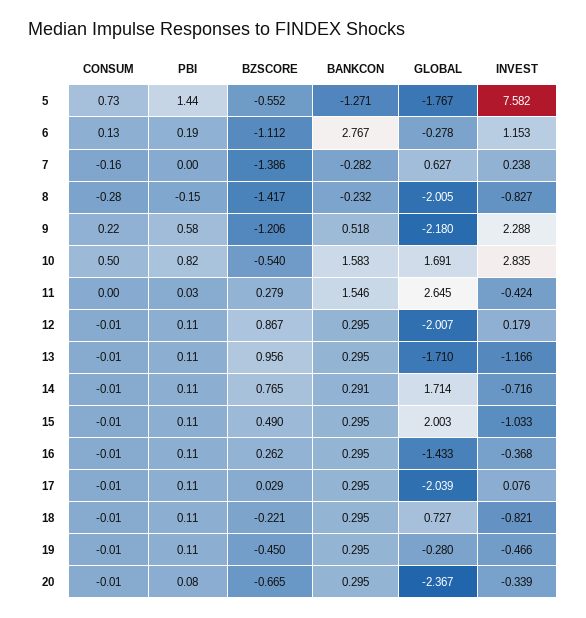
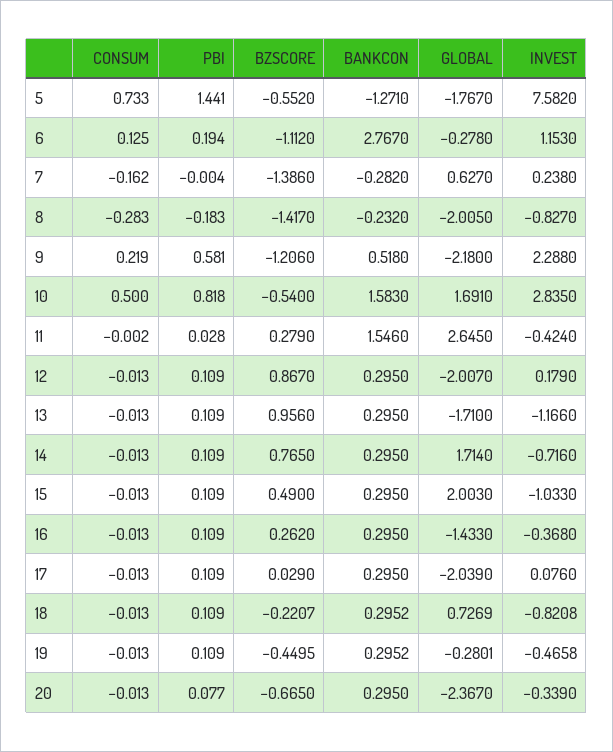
  {
    "CONSUM": {
      "5": 0.733,
      "6": 0.125,
      "7": -0.162,
      "8": -0.283,
      "9": 0.219,
      "10": 0.5,
      "11": -0.002,
      "12": -0.013,
      "13": -0.013,
      "14": -0.013,
      "15": -0.013,
      "16": -0.013,
      "17": -0.013,
      "18": -0.013,
      "19": -0.013,
      "20": -0.013
    },
    "PBI": {
      "5": 1.441,
      "6": 0.194,
      "7": -0.004,
-     "8": -0.15,
+     "8": -0.183,
      "9": 0.581,
      "10": 0.818,
      "11": 0.028,
      "12": 0.109,
      "13": 0.109,
      "14": 0.109,
      "15": 0.109,
      "16": 0.109,
      "17": 0.109,
      "18": 0.109,
      "19": 0.109,
      "20": 0.077
    },
    "BZSCORE": {
      "5": -0.552,
      "6": -1.112,
      "7": -1.386,
      "8": -1.417,
      "9": -1.206,
      "10": -0.54,
      "11": 0.279,
      "12": 0.867,
      "13": 0.956,
      "14": 0.765,
      "15": 0.49,
      "16": 0.262,
      "17": 0.029,
      "18": -0.2207,
      "19": -0.4495,
      "20": -0.665
    },
    "BANKCON": {
      "5": -1.271,
      "6": 2.767,
      "7": -0.282,
      "8": -0.232,
      "9": 0.518,
      "10": 1.583,
      "11": 1.546,
      "12": 0.295,
      "13": 0.295,
-     "14": 0.291,
+     "14": 0.295,
      "15": 0.295,
      "16": 0.295,
      "17": 0.295,
      "18": 0.2952,
      "19": 0.2952,
      "20": 0.295
    },
    "GLOBAL": {
      "5": -1.767,
      "6": -0.278,
      "7": 0.627,
      "8": -2.005,
      "9": -2.18,
      "10": 1.691,
      "11": 2.645,
      "12": -2.007,
      "13": -1.71,
      "14": 1.714,
      "15": 2.003,
      "16": -1.433,
      "17": -2.039,
      "18": 0.7269,
      "19": -0.2801,
      "20": -2.367
    },
    "INVEST": {
      "5": 7.582,
      "6": 1.153,
      "7": 0.238,
      "8": -0.827,
      "9": 2.288,
      "10": 2.835,
      "11": -0.424,
      "12": 0.179,
      "13": -1.166,
      "14": -0.716,
      "15": -1.033,
      "16": -0.368,
      "17": 0.076,
      "18": -0.8208,
      "19": -0.4658,
      "20": -0.339
    }
  }

